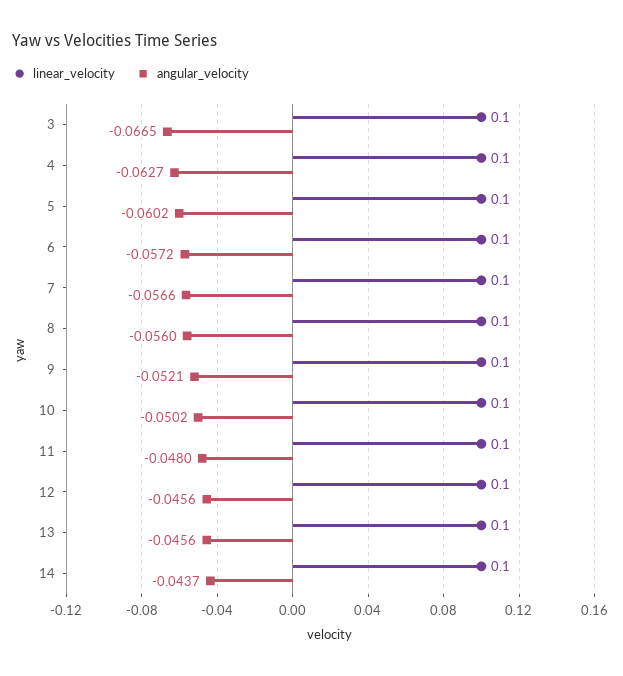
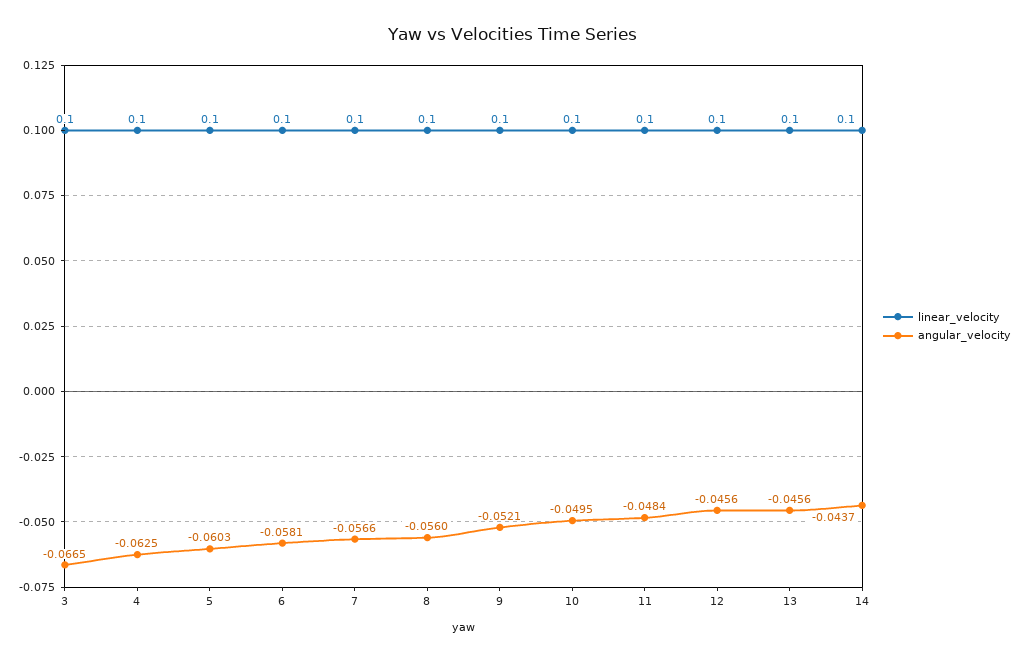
  {
    "linear_velocity": {
      "3": 0.1,
      "4": 0.1,
      "5": 0.1,
      "6": 0.1,
      "7": 0.1,
      "8": 0.1,
      "9": 0.1,
      "10": 0.1,
      "11": 0.1,
      "12": 0.1,
      "13": 0.1,
      "14": 0.1
    },
    "angular_velocity": {
      "3": -0.0665,
-     "4": -0.0627,
+     "4": -0.0625,
-     "5": -0.0602,
+     "5": -0.0603,
-     "6": -0.0572,
+     "6": -0.0581,
      "7": -0.0566,
      "8": -0.056,
      "9": -0.0521,
-     "10": -0.0502,
+     "10": -0.0495,
-     "11": -0.048,
+     "11": -0.0484,
      "12": -0.0456,
      "13": -0.0456,
      "14": -0.0437
    }
  }

